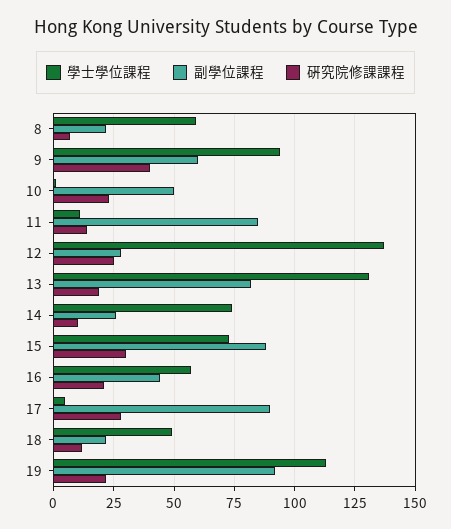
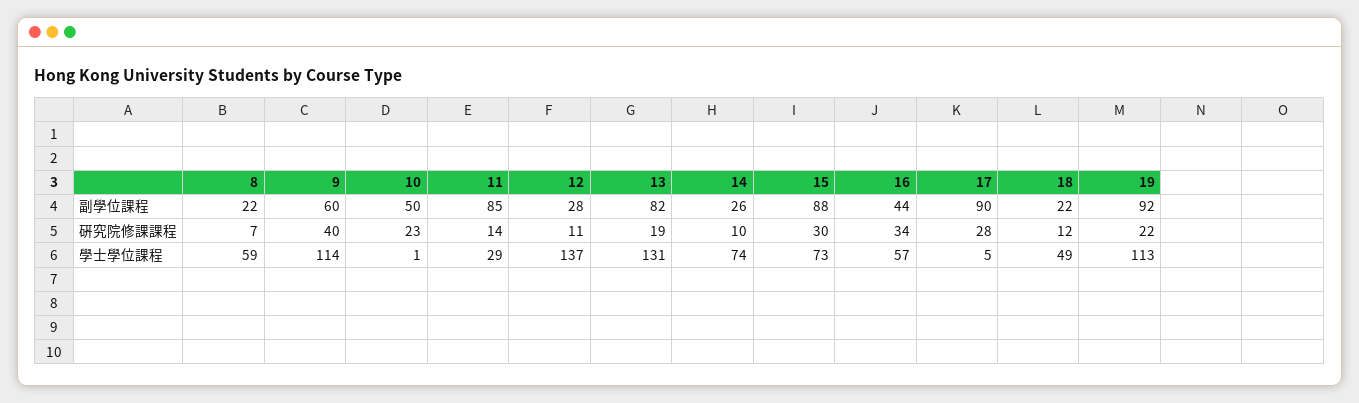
  {
    "學士學位課程": {
      "8": 59,
-     "9": 95,
+     "9": 114,
      "10": 1,
-     "11": 10,
+     "11": 29,
      "12": 137,
      "13": 131,
      "14": 74,
      "15": 73,
      "16": 57,
      "17": 5,
      "18": 49,
      "19": 113
    },
    "副學位課程": {
      "8": 22,
      "9": 60,
      "10": 50,
      "11": 85,
      "12": 28,
      "13": 82,
      "14": 26,
      "15": 88,
      "16": 44,
      "17": 90,
      "18": 22,
      "19": 92
    },
    "硏究院修課課程": {
      "8": 7,
      "9": 40,
      "10": 23,
      "11": 14,
-     "12": 25,
+     "12": 11,
      "13": 19,
      "14": 10,
      "15": 30,
-     "16": 20,
+     "16": 34,
      "17": 28,
      "18": 12,
      "19": 22
    }
  }

